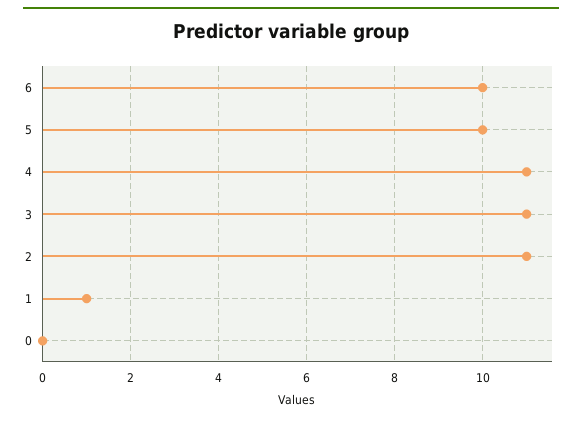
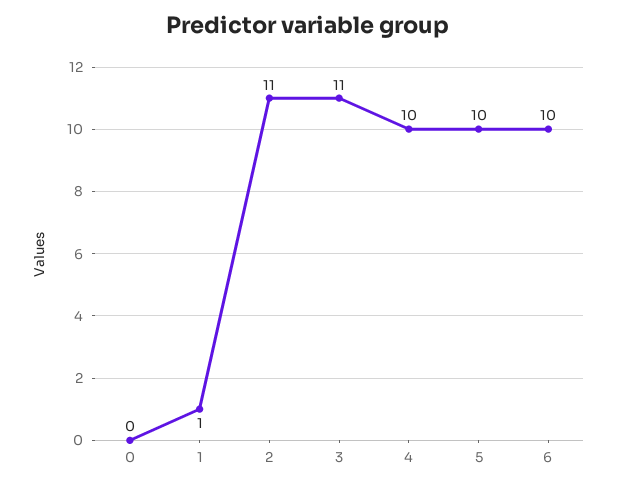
  {
    "6": 10,
    "5": 10,
-   "4": 11,
+   "4": 10,
    "3": 11,
    "2": 11,
    "1": 1,
    "0": 0
  }

